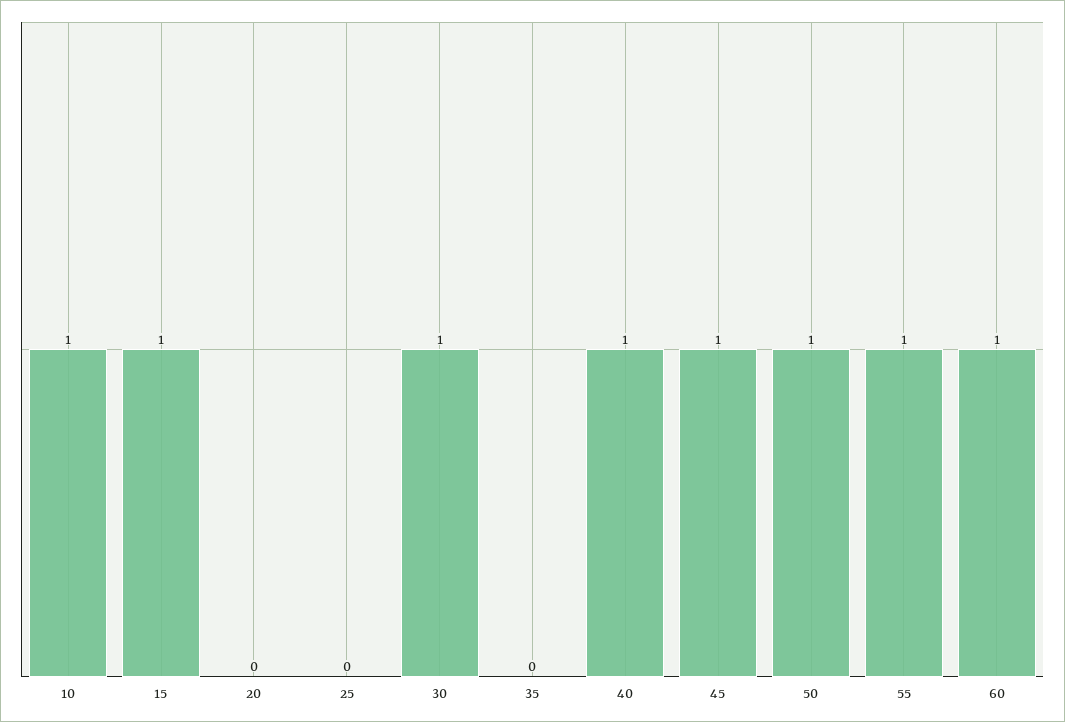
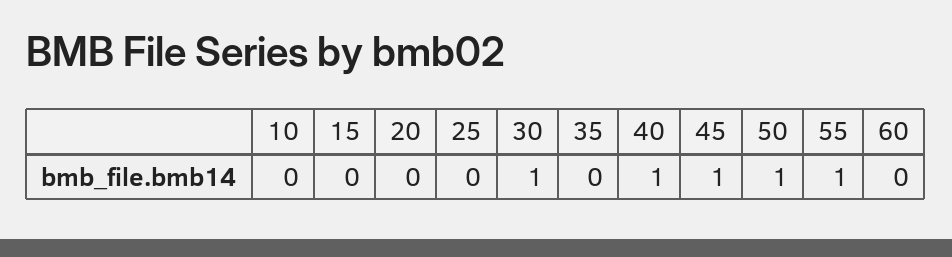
  {
-   "10": 1,
+   "10": 0,
-   "15": 1,
+   "15": 0,
    "20": 0,
    "25": 0,
    "30": 1,
    "35": 0,
    "40": 1,
    "45": 1,
    "50": 1,
    "55": 1,
-   "60": 1
+   "60": 0
  }

